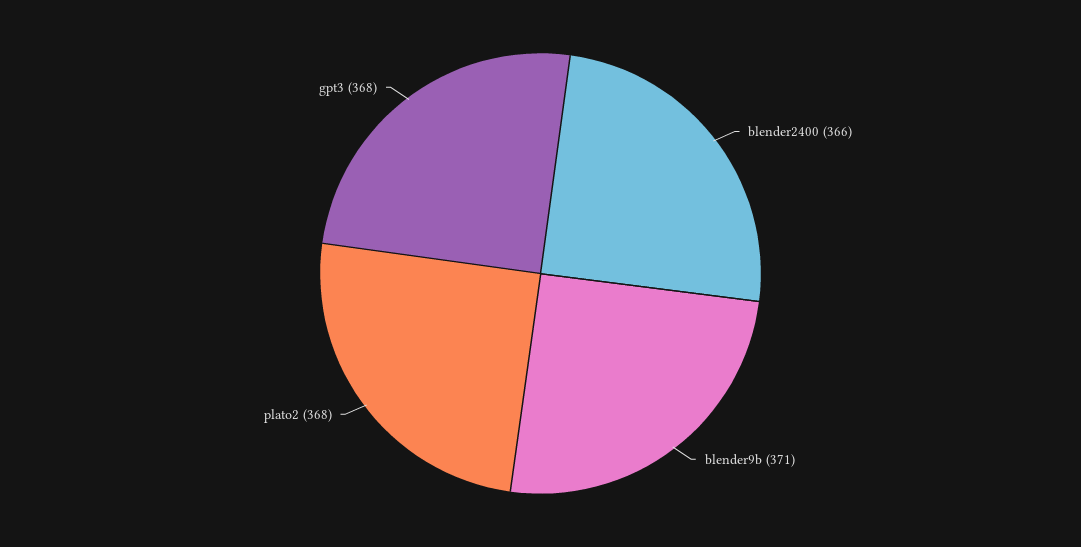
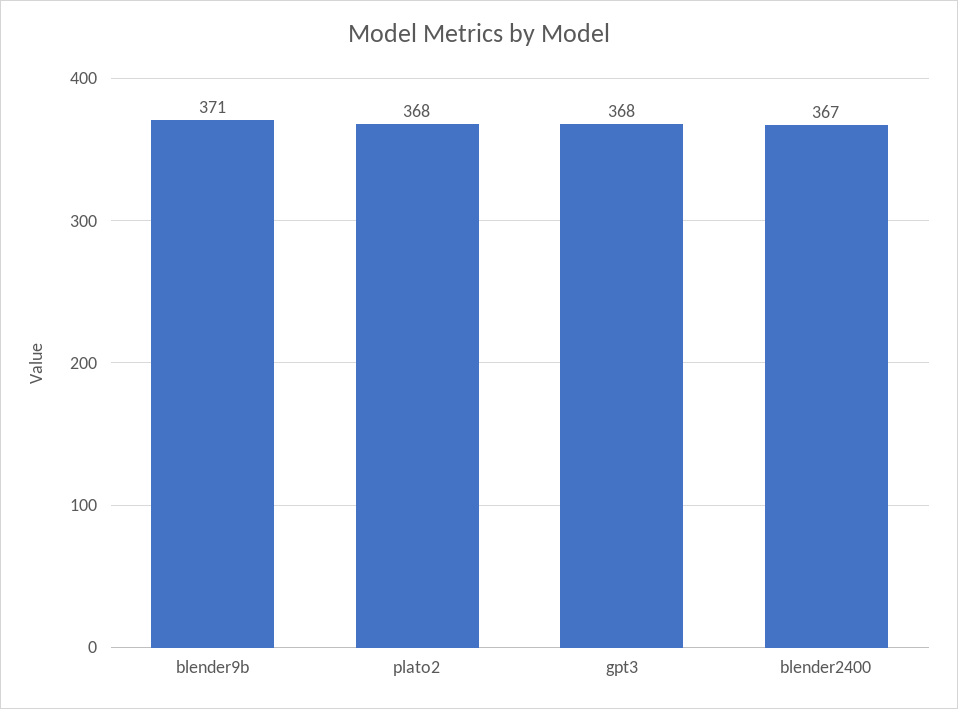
  {
-   "blender2400": 366,
+   "blender2400": 367,
    "blender9b": 371,
    "plato2": 368,
    "gpt3": 368
  }

